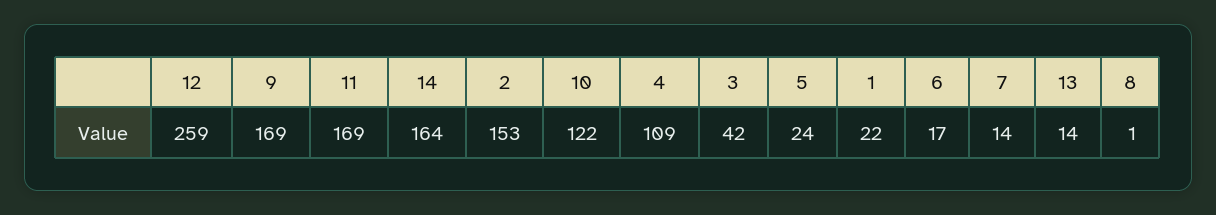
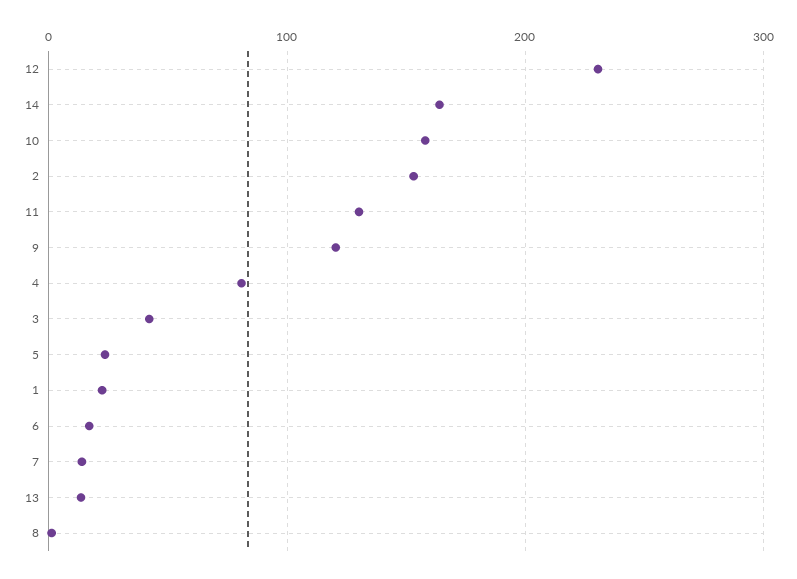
  {
-   "12": 259,
+   "12": 230,
-   "9": 169,
+   "9": 120,
-   "11": 169,
+   "11": 130,
    "14": 164,
    "2": 153,
-   "10": 122,
+   "10": 160,
-   "4": 109,
+   "4": 80,
    "3": 42,
    "5": 24,
    "1": 22,
    "6": 17,
    "7": 14,
    "13": 14,
    "8": 1
  }

